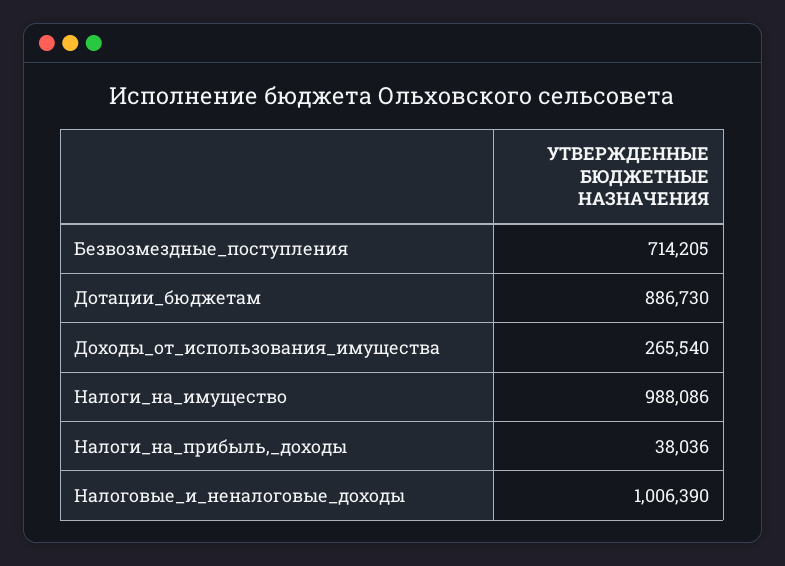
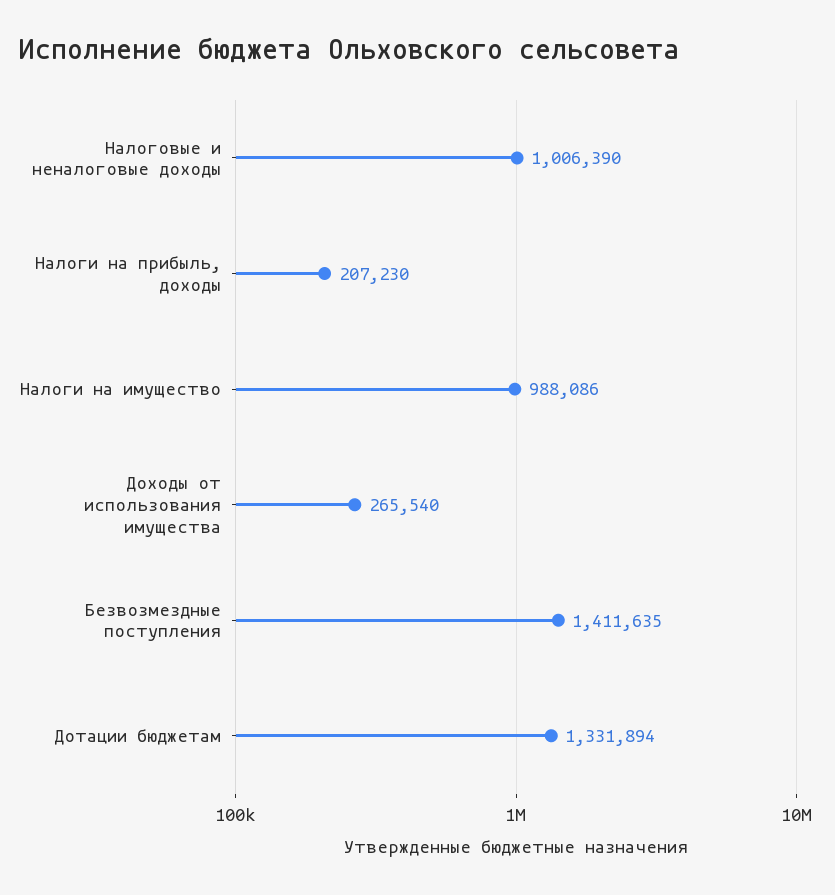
  {
-   "Безвозмездные_поступления": 714205,
+   "Безвозмездные_поступления": 1411635,
-   "Дотации_бюджетам": 886730,
+   "Дотации_бюджетам": 1331894,
    "Доходы_от_использования_имущества": 265540,
    "Налоги_на_имущество": 988086,
-   "Налоги_на_прибыль,_доходы": 38036,
+   "Налоги_на_прибыль,_доходы": 207230,
    "Налоговые_и_неналоговые_доходы": 1006390
  }

